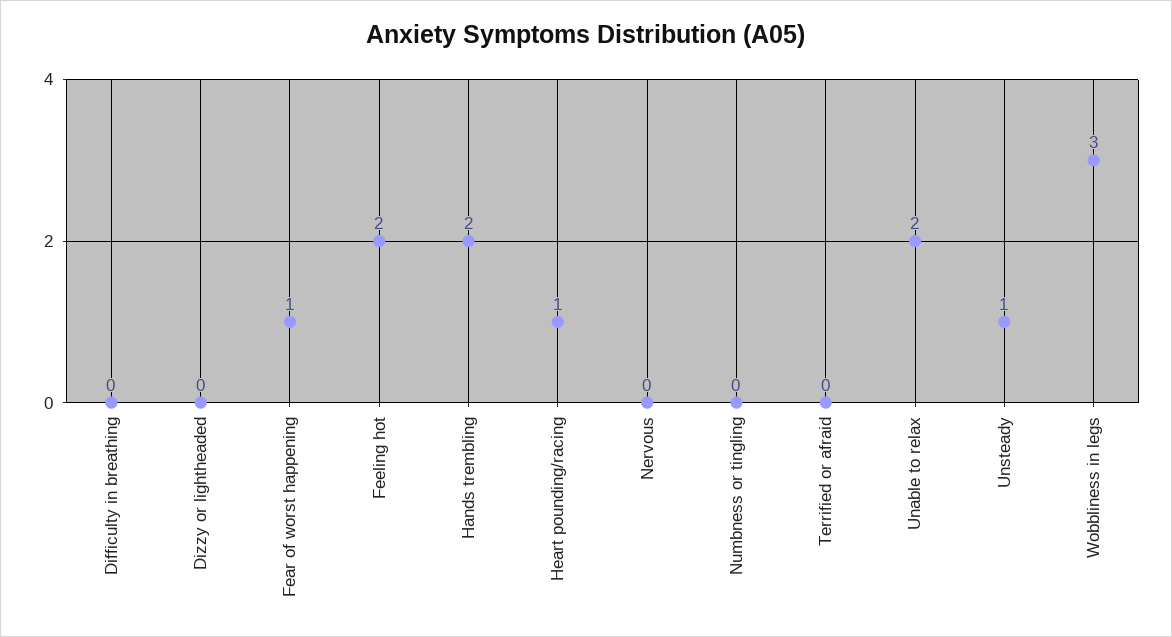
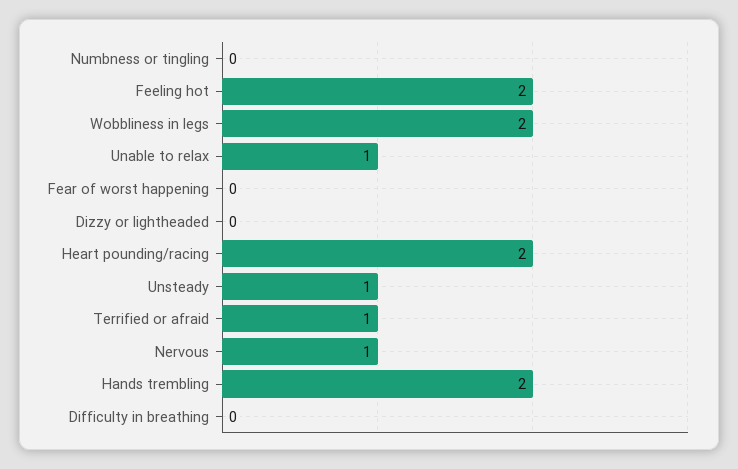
  {
    "Difficulty in breathing": 0,
    "Dizzy or lightheaded": 0,
-   "Fear of worst happening": 1,
+   "Fear of worst happening": 0,
    "Feeling hot": 2,
    "Hands trembling": 2,
-   "Heart pounding/racing": 1,
+   "Heart pounding/racing": 2,
-   "Nervous": 0,
+   "Nervous": 1,
    "Numbness or tingling": 0,
-   "Terrified or afraid": 0,
+   "Terrified or afraid": 1,
-   "Unable to relax": 2,
+   "Unable to relax": 1,
    "Unsteady": 1,
-   "Wobbliness in legs": 3
+   "Wobbliness in legs": 2
  }

